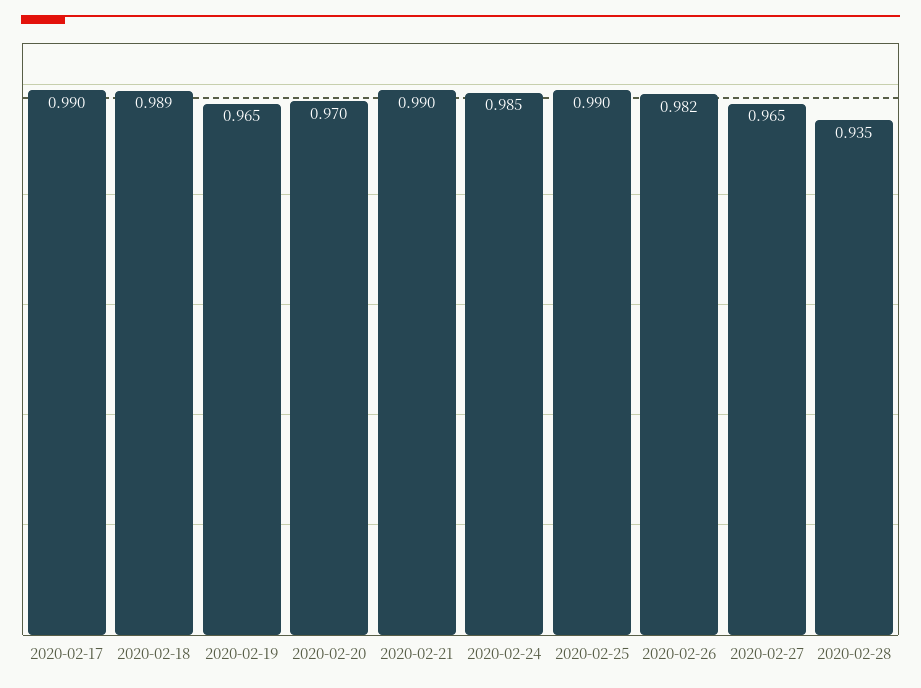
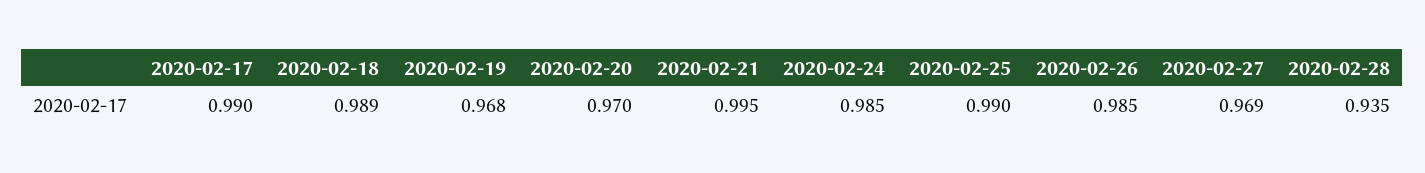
  {
    "2020-02-17": 0.99,
    "2020-02-18": 0.989,
-   "2020-02-19": 0.965,
+   "2020-02-19": 0.968,
    "2020-02-20": 0.97,
-   "2020-02-21": 0.99,
+   "2020-02-21": 0.995,
    "2020-02-24": 0.985,
    "2020-02-25": 0.99,
-   "2020-02-26": 0.982,
+   "2020-02-26": 0.985,
-   "2020-02-27": 0.965,
+   "2020-02-27": 0.969,
    "2020-02-28": 0.935
  }

